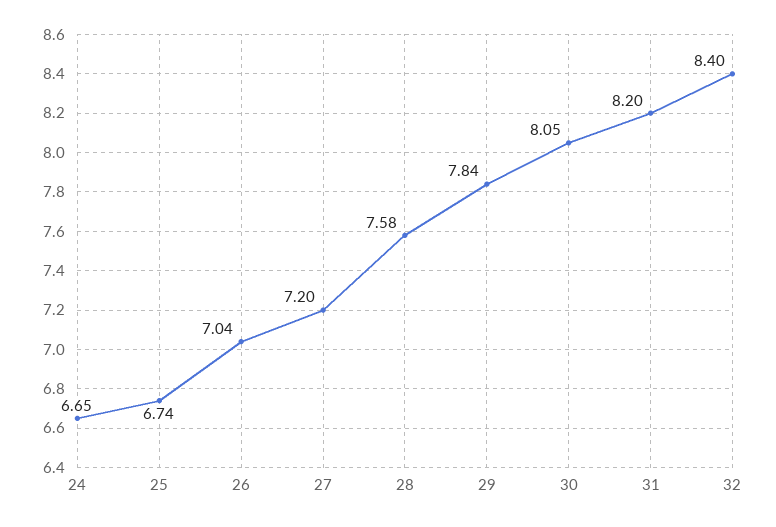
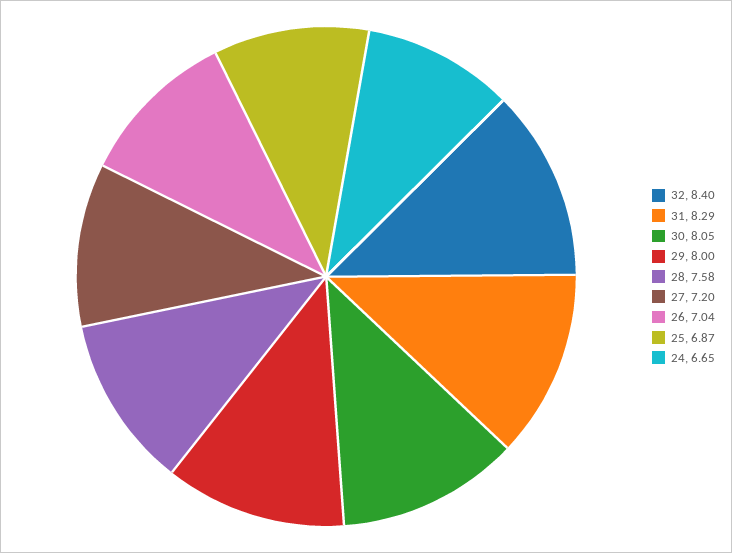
  {
    "24": 6.65,
-   "25": 6.74,
+   "25": 6.87,
    "26": 7.04,
    "27": 7.2,
    "28": 7.58,
-   "29": 7.84,
+   "29": 8,
    "30": 8.05,
-   "31": 8.2,
+   "31": 8.29,
    "32": 8.4
  }

